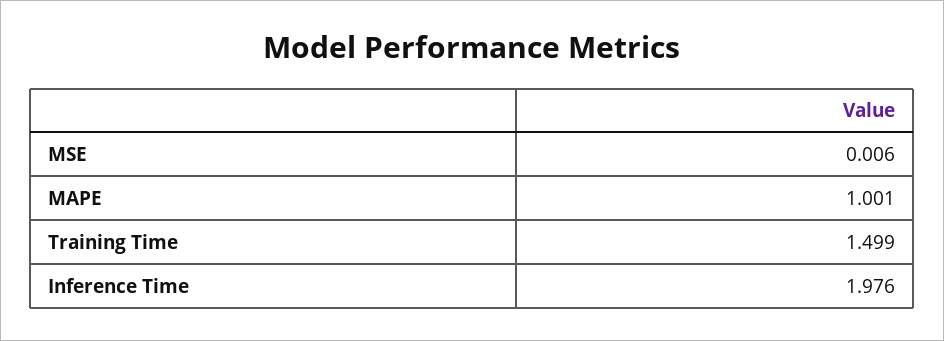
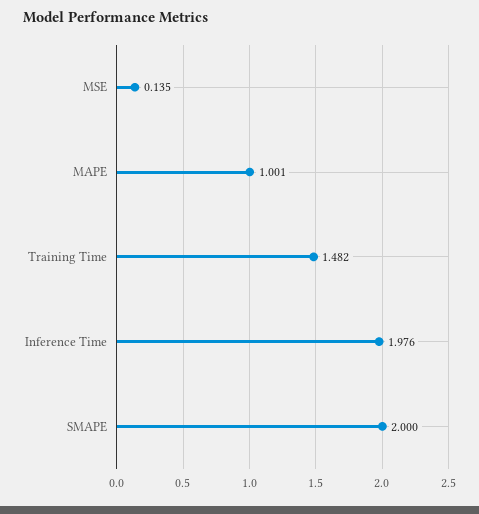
  {
-   "MSE": 0.006,
+   "MSE": 0.135,
    "MAPE": 1.001,
-   "Training Time": 1.499,
+   "Training Time": 1.482,
-   "Inference Time": 1.976
+   "Inference Time": 1.976,
+   "SMAPE": 2
  }

